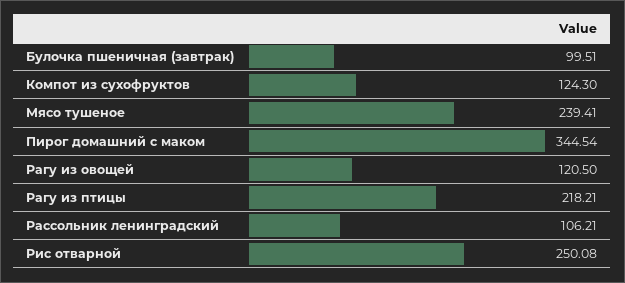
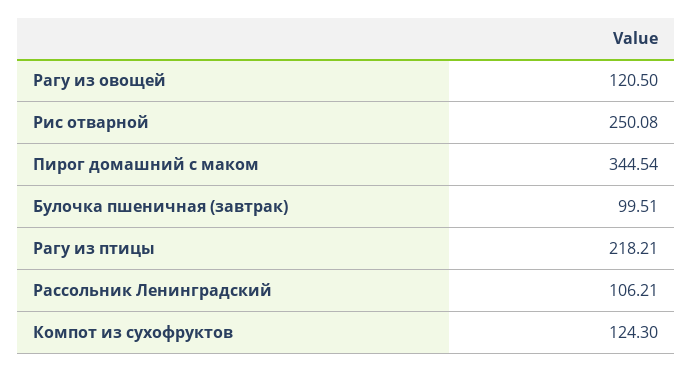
  {
    "Булочка пшеничная (завтрак)": 99.51,
    "Компот из сухофруктов": 124.3,
-   "Мясо тушеное": 239.41,
    "Пирог домашний с маком": 344.54,
    "Рагу из овощей": 120.5,
    "Рагу из птицы": 218.21,
    "Рассольник ленинградский": 106.21,
    "Рис отварной": 250.08
  }

